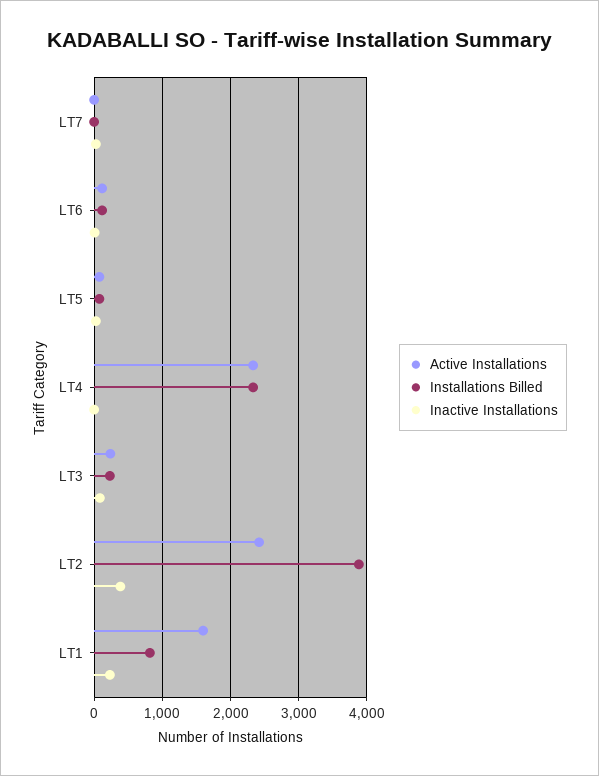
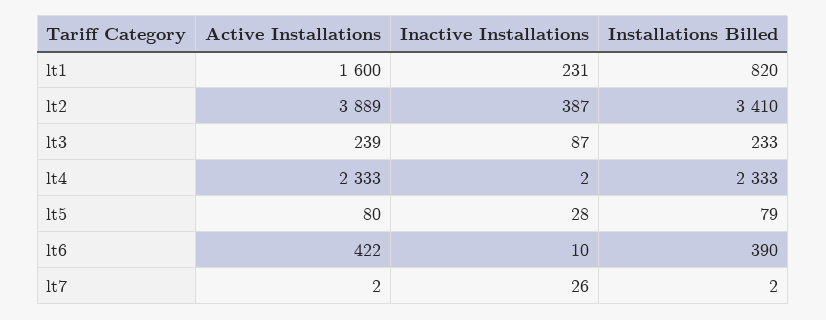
  {
    "Active Installations": {
      "LT7": 2,
-     "LT6": 100,
+     "LT6": 422,
      "LT5": 80,
      "LT4": 2333,
      "LT3": 239,
-     "LT2": 2400,
+     "LT2": 3889,
      "LT1": 1600
    },
    "Installations Billed": {
      "LT7": 2,
-     "LT6": 100,
+     "LT6": 390,
      "LT5": 79,
      "LT4": 2333,
      "LT3": 233,
-     "LT2": 3900,
+     "LT2": 3410,
      "LT1": 820
    },
    "Inactive Installations": {
      "LT7": 26,
      "LT6": 10,
      "LT5": 28,
      "LT4": 2,
      "LT3": 87,
      "LT2": 387,
      "LT1": 231
    }
  }

